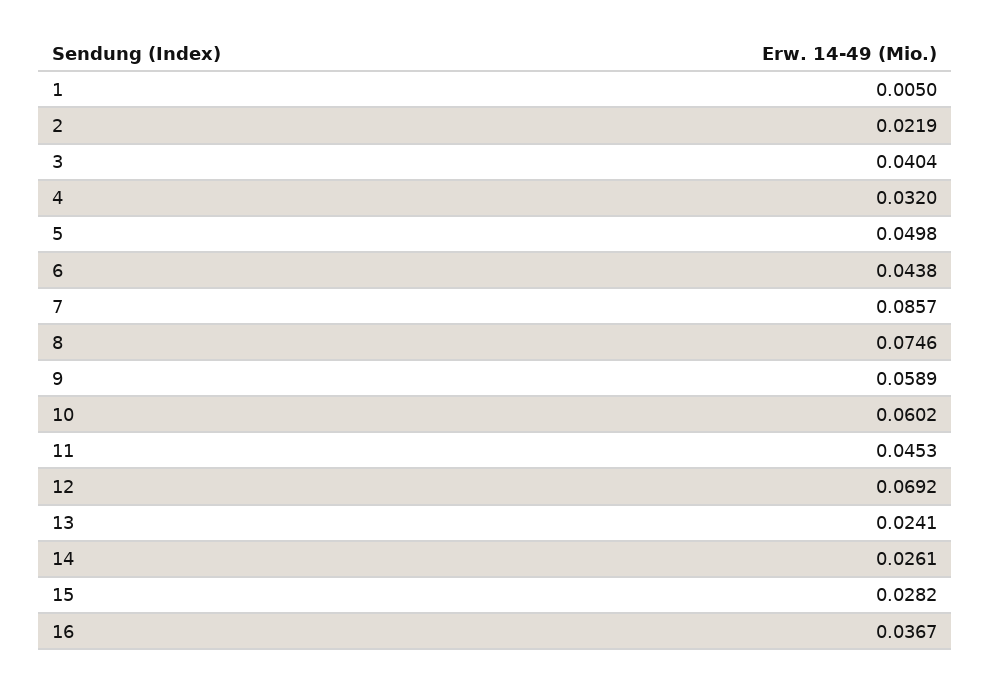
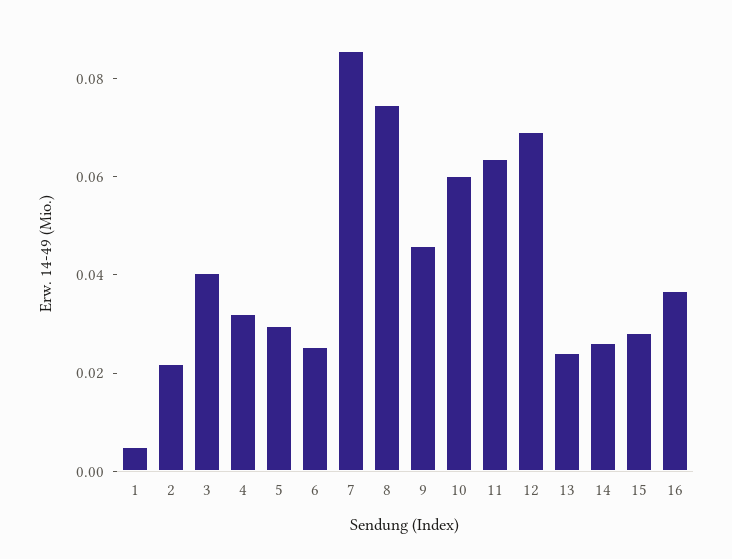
  {
    "1": 0.005,
    "2": 0.0219,
    "3": 0.0404,
    "4": 0.032,
-   "5": 0.0498,
+   "5": 0.03,
-   "6": 0.0438,
+   "6": 0.025,
    "7": 0.0857,
    "8": 0.0746,
-   "9": 0.0589,
+   "9": 0.045,
    "10": 0.0602,
-   "11": 0.0453,
+   "11": 0.065,
    "12": 0.0692,
    "13": 0.0241,
    "14": 0.0261,
    "15": 0.0282,
    "16": 0.0367
  }

